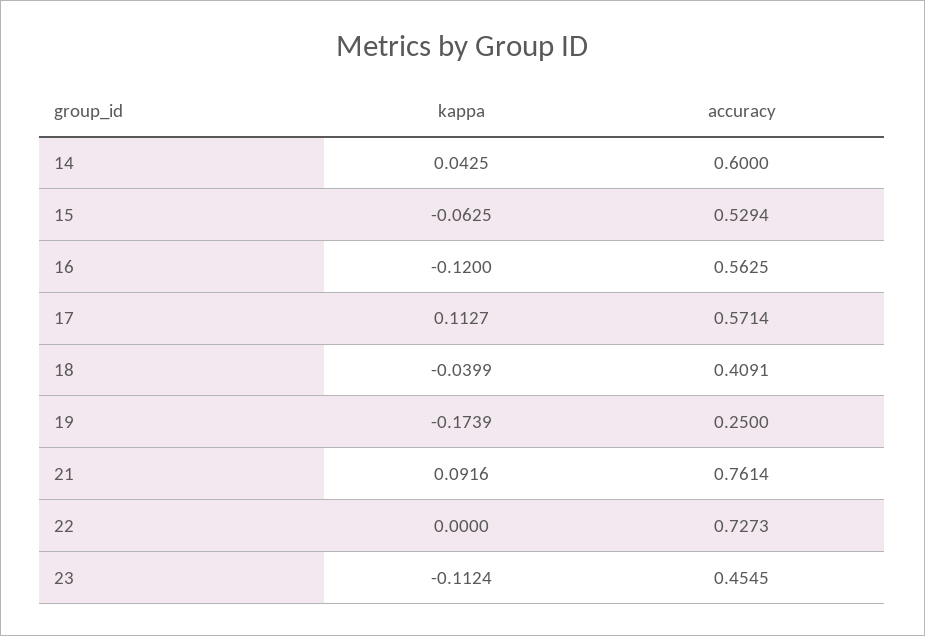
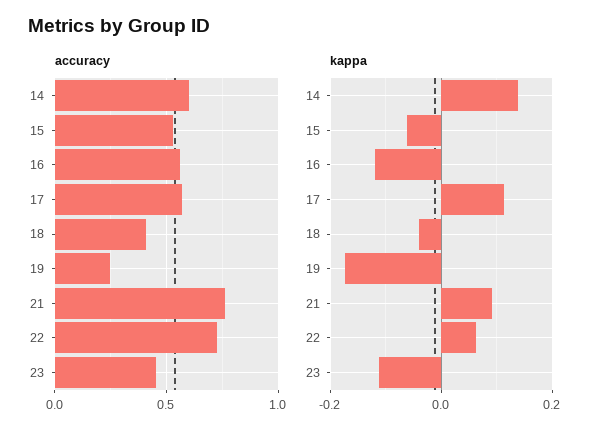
  {
    "kappa": {
-     "14": 0.0425,
+     "14": 0.14,
      "15": -0.0625,
      "16": -0.12,
      "17": 0.1127,
      "18": -0.0399,
      "19": -0.1739,
      "21": 0.0916,
-     "22": 0,
+     "22": 0.06,
      "23": -0.1124
    },
    "accuracy": {
      "14": 0.6,
      "15": 0.5294,
      "16": 0.5625,
      "17": 0.5714,
      "18": 0.4091,
      "19": 0.25,
      "21": 0.7614,
      "22": 0.7273,
      "23": 0.4545
    }
  }

